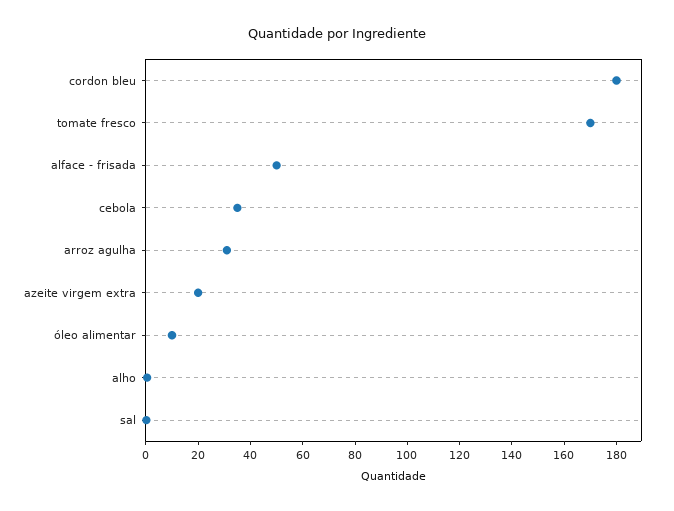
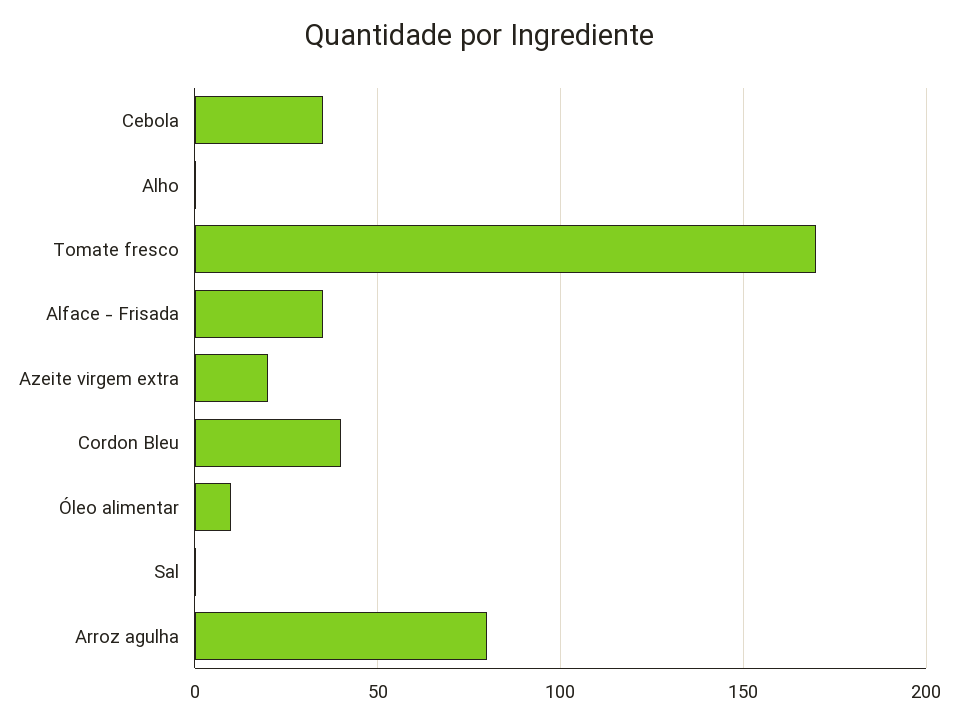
  {
-   "cordon bleu": 180,
+   "cordon bleu": 40,
    "tomate fresco": 170,
-   "alface - frisada": 50,
+   "alface - frisada": 35,
    "cebola": 35,
-   "arroz agulha": 30,
+   "arroz agulha": 80,
    "azeite virgem extra": 20,
    "óleo alimentar": 10,
    "alho": 0,
    "sal": 0
  }

